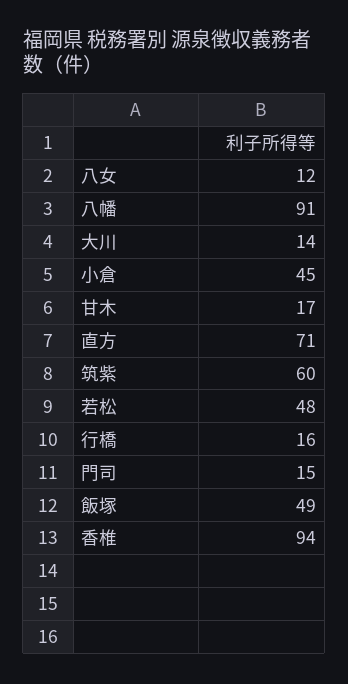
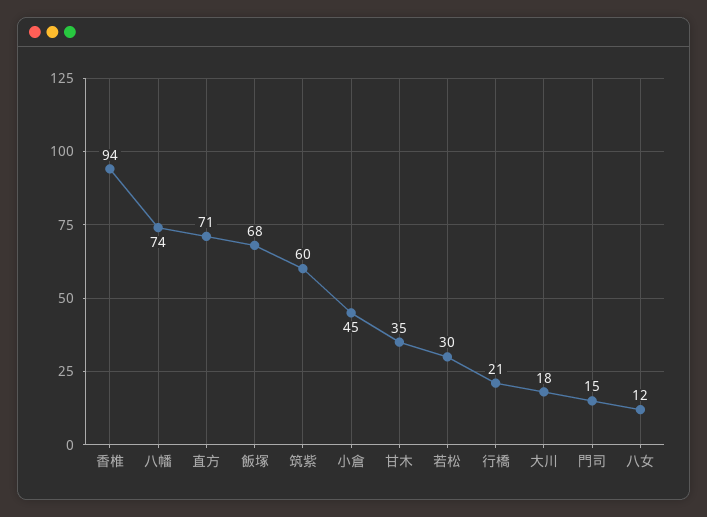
  {
    "八女": 12,
-   "八幡": 91,
+   "八幡": 74,
-   "大川": 14,
+   "大川": 18,
    "小倉": 45,
-   "甘木": 17,
+   "甘木": 35,
    "直方": 71,
    "筑紫": 60,
-   "若松": 48,
+   "若松": 30,
-   "行橋": 16,
+   "行橋": 21,
    "門司": 15,
-   "飯塚": 49,
+   "飯塚": 68,
    "香椎": 94
  }

